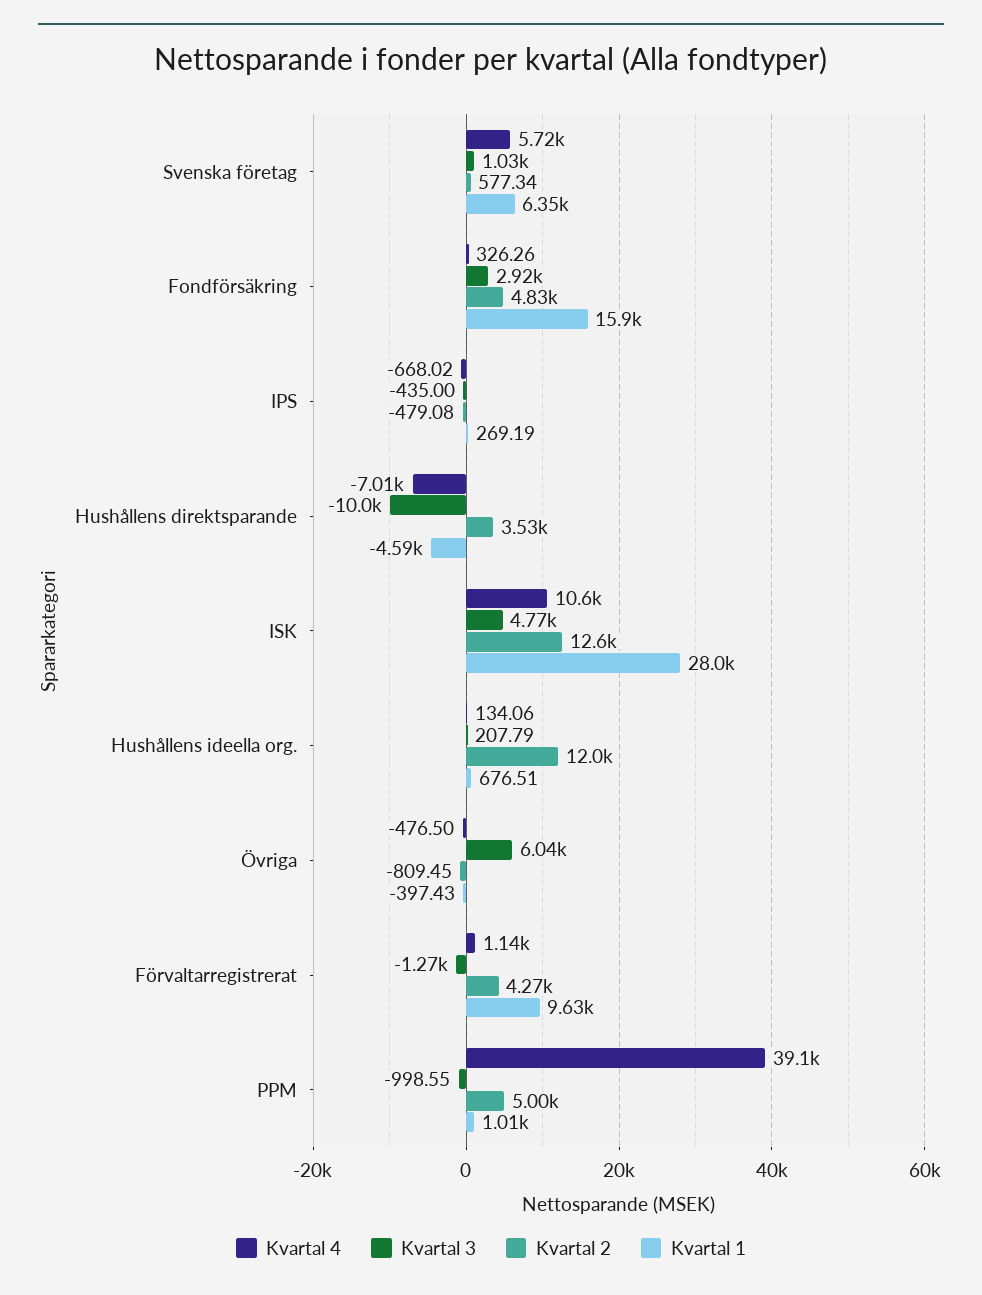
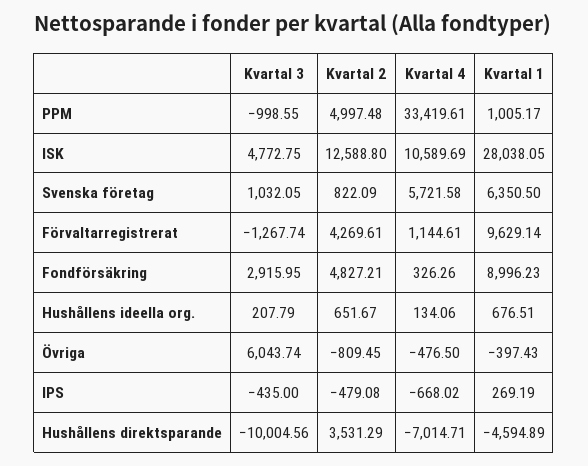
  {
    "Kvartal 4": {
      "Svenska företag": 5721.58,
      "Fondförsäkring": 326.26,
      "IPS": -668.02,
      "Hushållens direktsparande": -7014.71,
      "ISK": 10589.69,
      "Hushållens ideella org.": 134.06,
      "Övriga": -476.5,
      "Förvaltarregistrerat": 1144.61,
-     "PPM": 39100
+     "PPM": 33419.61
    },
    "Kvartal 3": {
      "Svenska företag": 1032.05,
      "Fondförsäkring": 2915.95,
      "IPS": -435,
      "Hushållens direktsparande": -10004.56,
      "ISK": 4772.75,
      "Hushållens ideella org.": 207.79,
      "Övriga": 6043.74,
      "Förvaltarregistrerat": -1267.74,
      "PPM": -998.55
    },
    "Kvartal 2": {
-     "Svenska företag": 577.34,
+     "Svenska företag": 822.09,
      "Fondförsäkring": 4827.21,
      "IPS": -479.08,
      "Hushållens direktsparande": 3531.29,
      "ISK": 12588.8,
-     "Hushållens ideella org.": 12000,
+     "Hushållens ideella org.": 651.67,
      "Övriga": -809.45,
      "Förvaltarregistrerat": 4269.61,
      "PPM": 4997.48
    },
    "Kvartal 1": {
      "Svenska företag": 6350.5,
-     "Fondförsäkring": 15900,
+     "Fondförsäkring": 8996.23,
      "IPS": 269.19,
      "Hushållens direktsparande": -4594.89,
      "ISK": 28038.05,
      "Hushållens ideella org.": 676.51,
      "Övriga": -397.43,
      "Förvaltarregistrerat": 9629.14,
      "PPM": 1005.17
    }
  }

